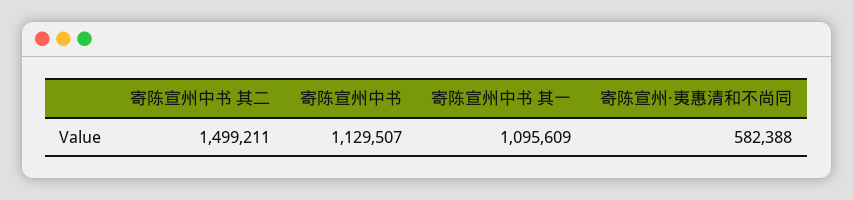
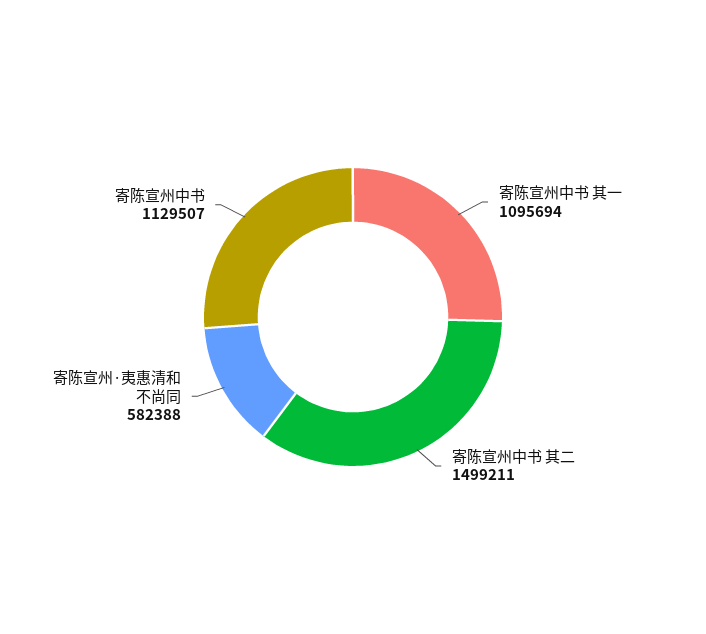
  {
    "寄陈宣州中书 其二": 1499211,
    "寄陈宣州中书": 1129507,
-   "寄陈宣州中书 其一": 1095609,
+   "寄陈宣州中书 其一": 1095694,
    "寄陈宣州·夷惠清和不尚同": 582388
  }

